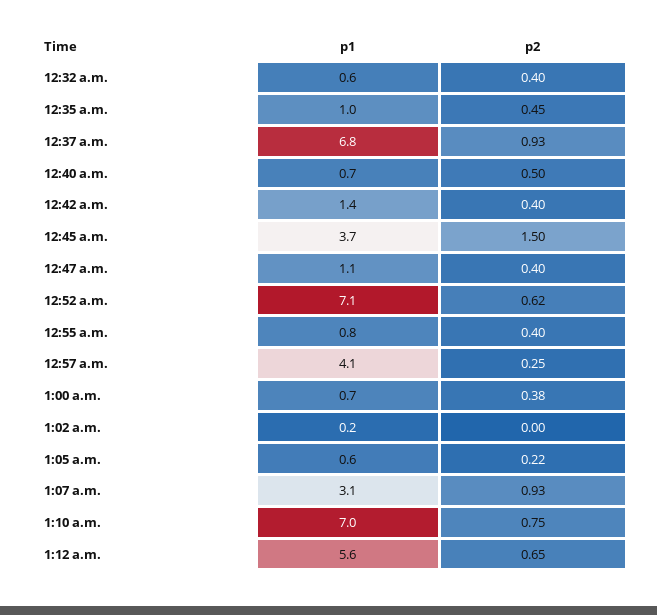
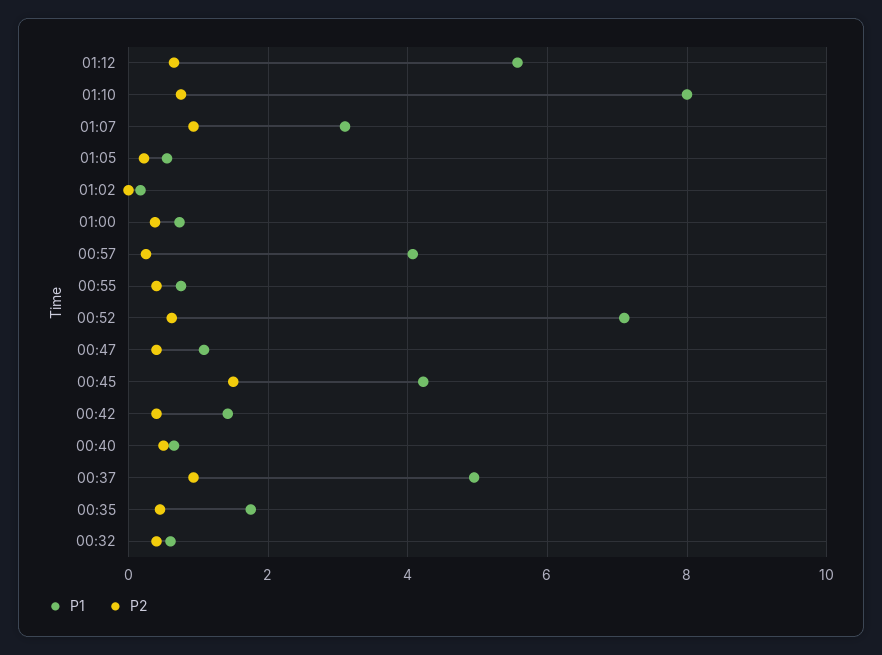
  {
    "p1": {
      "12:32 a.m.": 0.6,
-     "12:35 a.m.": 1,
+     "12:35 a.m.": 1.8,
-     "12:37 a.m.": 6.8,
+     "12:37 a.m.": 5,
      "12:40 a.m.": 0.7,
      "12:42 a.m.": 1.4,
-     "12:45 a.m.": 3.7,
+     "12:45 a.m.": 4.2,
      "12:47 a.m.": 1.1,
      "12:52 a.m.": 7.1,
      "12:55 a.m.": 0.8,
      "12:57 a.m.": 4.1,
      "1:00 a.m.": 0.7,
      "1:02 a.m.": 0.2,
      "1:05 a.m.": 0.6,
      "1:07 a.m.": 3.1,
-     "1:10 a.m.": 7,
+     "1:10 a.m.": 8,
      "1:12 a.m.": 5.6
    },
    "p2": {
      "12:32 a.m.": 0.4,
      "12:35 a.m.": 0.45,
      "12:37 a.m.": 0.93,
      "12:40 a.m.": 0.5,
      "12:42 a.m.": 0.4,
      "12:45 a.m.": 1.5,
      "12:47 a.m.": 0.4,
      "12:52 a.m.": 0.62,
      "12:55 a.m.": 0.4,
      "12:57 a.m.": 0.25,
      "1:00 a.m.": 0.38,
      "1:02 a.m.": 0,
      "1:05 a.m.": 0.22,
      "1:07 a.m.": 0.93,
      "1:10 a.m.": 0.75,
      "1:12 a.m.": 0.65
    }
  }

